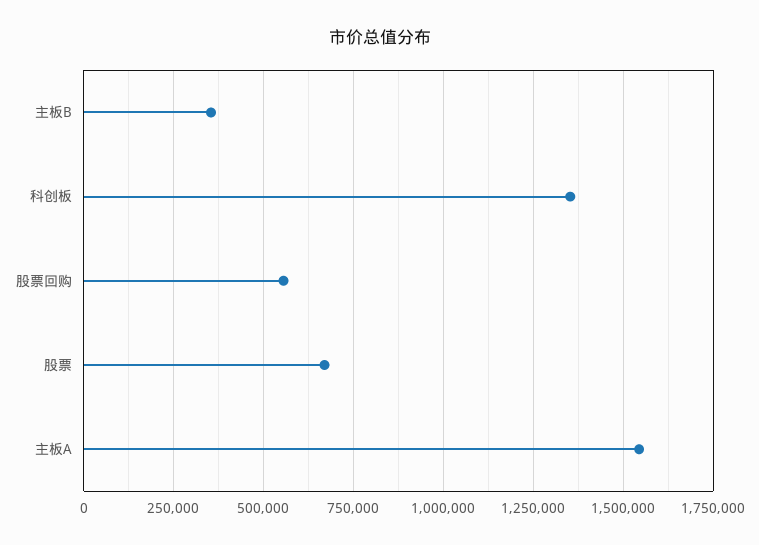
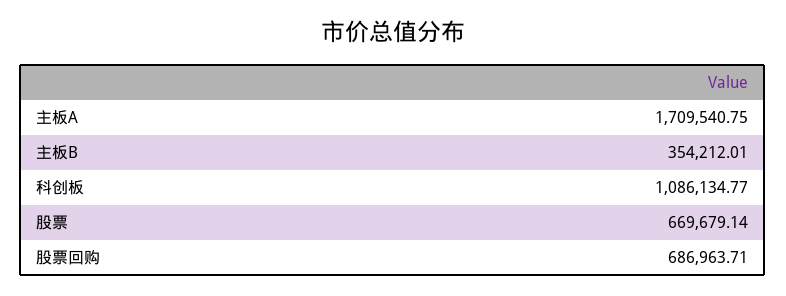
  {
    "主板B": 354212.01,
-   "科创板": 1350000,
+   "科创板": 1086134.77,
-   "股票回购": 550000,
+   "股票回购": 686963.71,
    "股票": 669679.14,
-   "主板A": 1550000
+   "主板A": 1709540.75
  }

